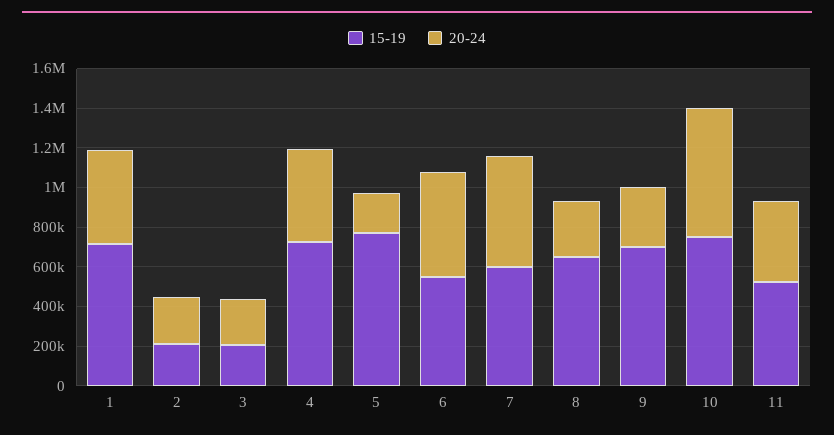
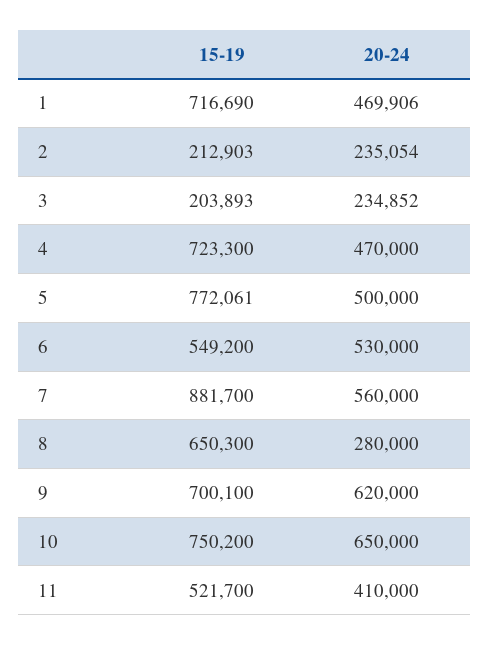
  {
    "15-19": {
      "1": 716690,
      "2": 212903,
      "3": 203893,
      "4": 723300,
      "5": 772061,
      "6": 549200,
-     "7": 600000,
+     "7": 881700,
      "8": 650300,
      "9": 700100,
      "10": 750200,
      "11": 521700
    },
    "20-24": {
      "1": 469906,
      "2": 235054,
      "3": 234852,
      "4": 470000,
-     "5": 200000,
+     "5": 500000,
      "6": 530000,
      "7": 560000,
      "8": 280000,
-     "9": 300000,
+     "9": 620000,
      "10": 650000,
      "11": 410000
    }
  }

